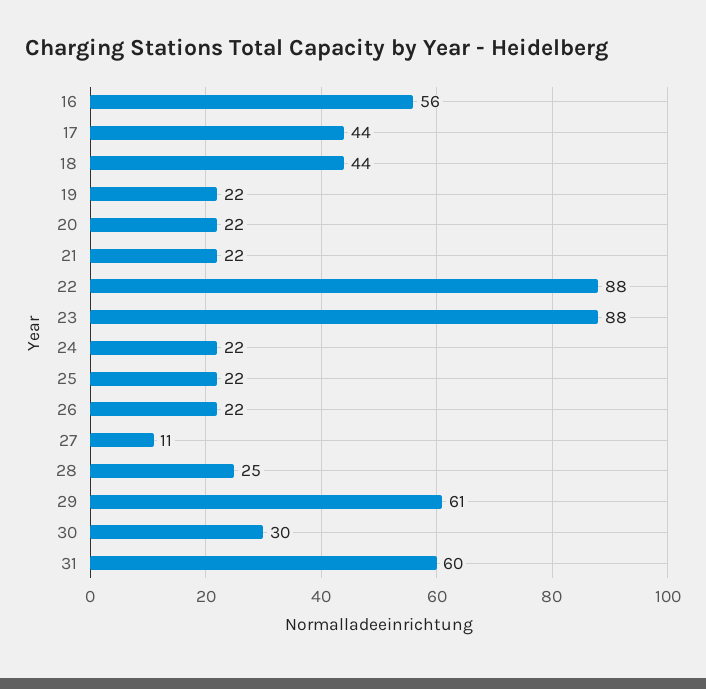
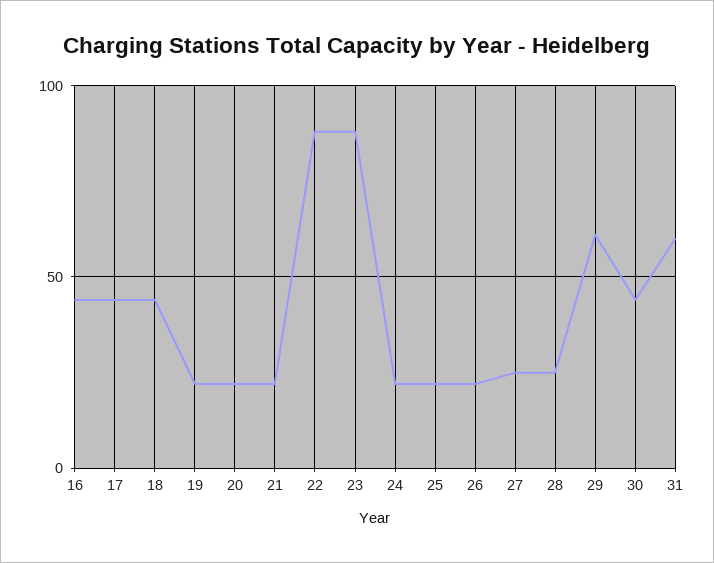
  {
-   "16": 56,
+   "16": 45,
    "17": 44,
    "18": 44,
    "19": 22,
    "20": 22,
    "21": 22,
    "22": 88,
    "23": 88,
    "24": 22,
    "25": 22,
    "26": 22,
-   "27": 11,
+   "27": 25,
    "28": 25,
    "29": 61,
-   "30": 30,
+   "30": 45,
    "31": 60
  }

